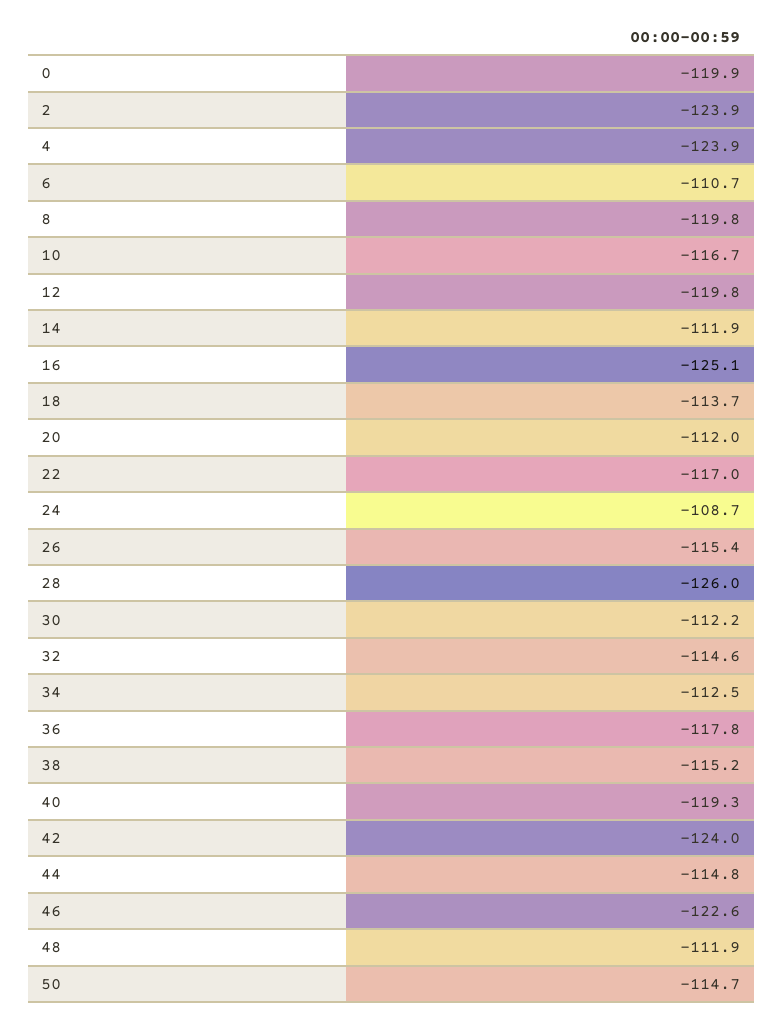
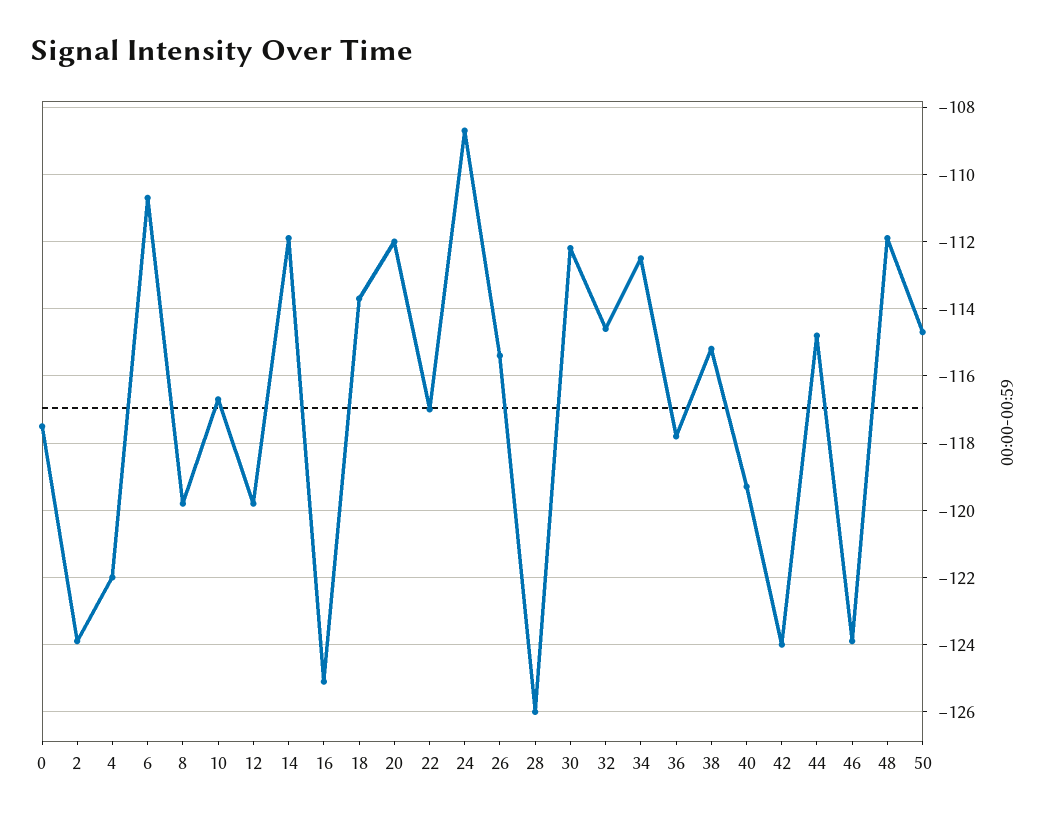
  {
-   "0": -119.9,
+   "0": -117.5,
    "2": -123.9,
-   "4": -123.9,
+   "4": -122,
    "6": -110.7,
    "8": -119.8,
    "10": -116.7,
    "12": -119.8,
    "14": -111.9,
    "16": -125.1,
    "18": -113.7,
    "20": -112,
    "22": -117,
    "24": -108.7,
    "26": -115.4,
    "28": -126,
    "30": -112.2,
    "32": -114.6,
    "34": -112.5,
    "36": -117.8,
    "38": -115.2,
    "40": -119.3,
    "42": -124,
    "44": -114.8,
-   "46": -122.6,
+   "46": -124,
    "48": -111.9,
    "50": -114.7
  }

